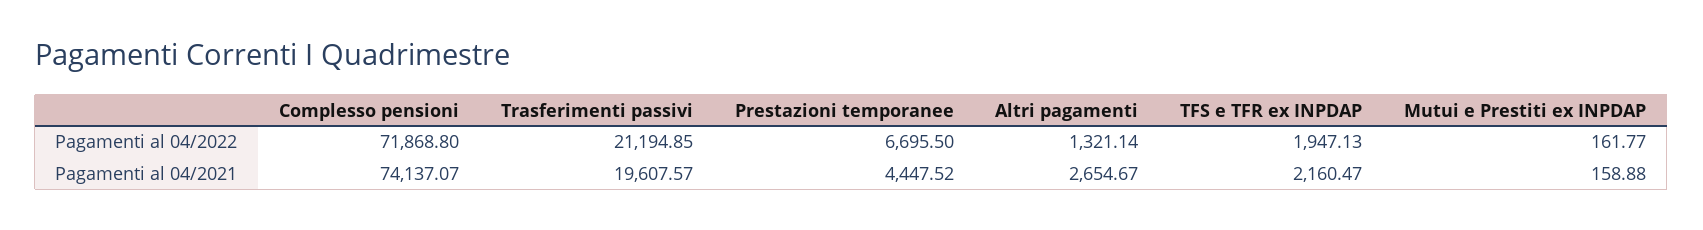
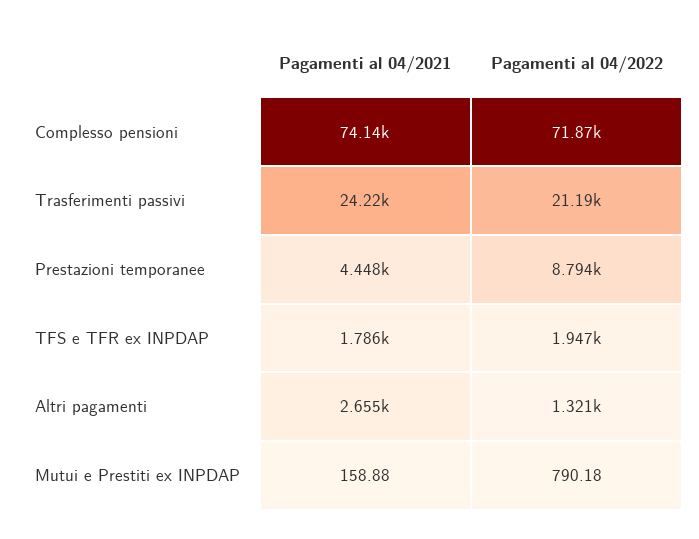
  {
    "Complesso pensioni": {
      "Pagamenti al 04/2022": 71868.8,
      "Pagamenti al 04/2021": 74137.07
    },
    "Trasferimenti passivi": {
      "Pagamenti al 04/2022": 21194.85,
-     "Pagamenti al 04/2021": 19607.57
+     "Pagamenti al 04/2021": 24220
    },
    "Prestazioni temporanee": {
-     "Pagamenti al 04/2022": 6695.5,
+     "Pagamenti al 04/2022": 8794,
      "Pagamenti al 04/2021": 4447.52
    },
    "Altri pagamenti": {
      "Pagamenti al 04/2022": 1321.14,
      "Pagamenti al 04/2021": 2654.67
    },
    "TFS e TFR ex INPDAP": {
      "Pagamenti al 04/2022": 1947.13,
-     "Pagamenti al 04/2021": 2160.47
+     "Pagamenti al 04/2021": 1786
    },
    "Mutui e Prestiti ex INPDAP": {
-     "Pagamenti al 04/2022": 161.77,
+     "Pagamenti al 04/2022": 790.18,
      "Pagamenti al 04/2021": 158.88
    }
  }

